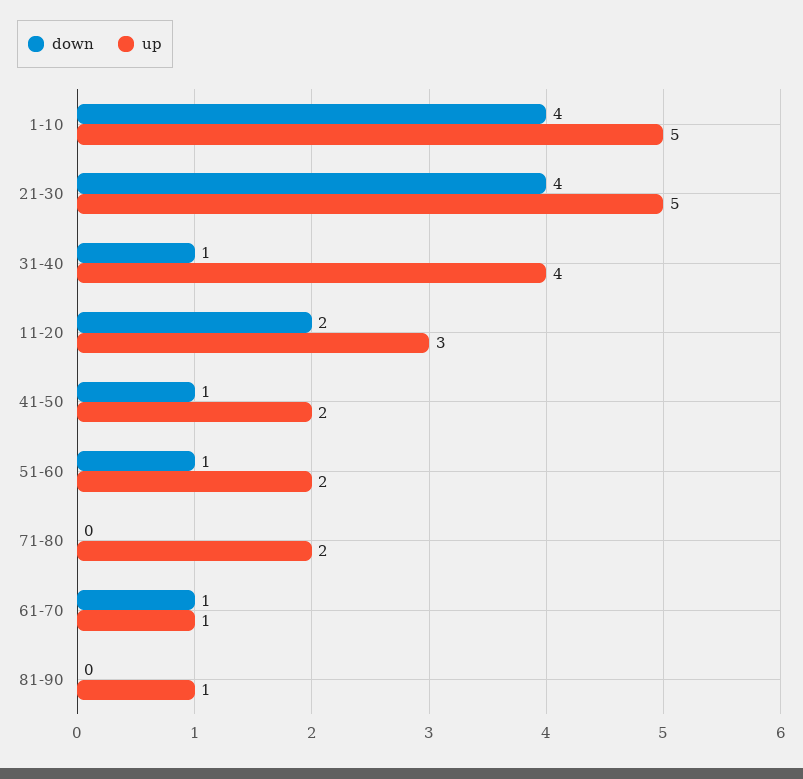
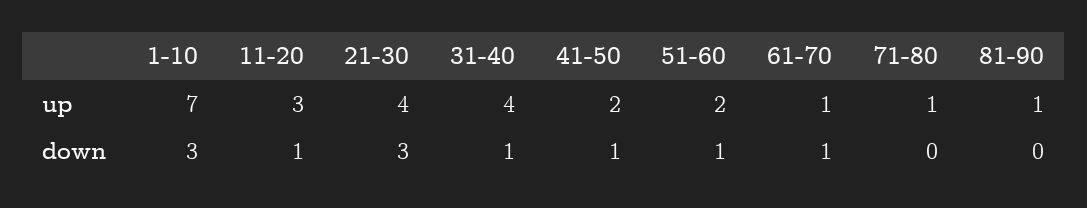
  {
    "down": {
-     "1-10": 4,
+     "1-10": 3,
-     "21-30": 4,
+     "21-30": 3,
      "31-40": 1,
-     "11-20": 2,
+     "11-20": 1,
      "41-50": 1,
      "51-60": 1,
      "71-80": 0,
      "61-70": 1,
      "81-90": 0
    },
    "up": {
-     "1-10": 5,
+     "1-10": 7,
-     "21-30": 5,
+     "21-30": 4,
      "31-40": 4,
      "11-20": 3,
      "41-50": 2,
      "51-60": 2,
-     "71-80": 2,
+     "71-80": 1,
      "61-70": 1,
      "81-90": 1
    }
  }

